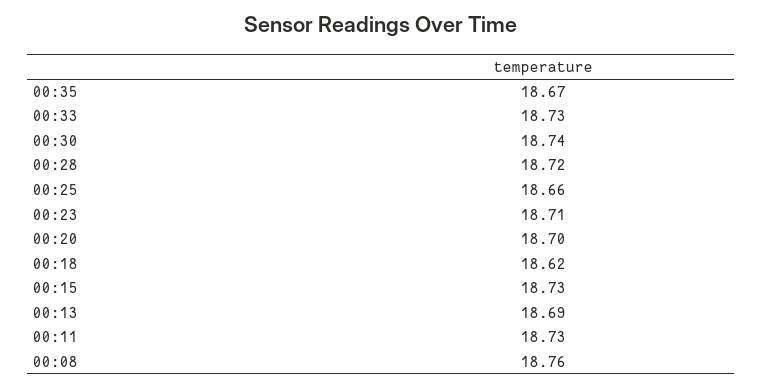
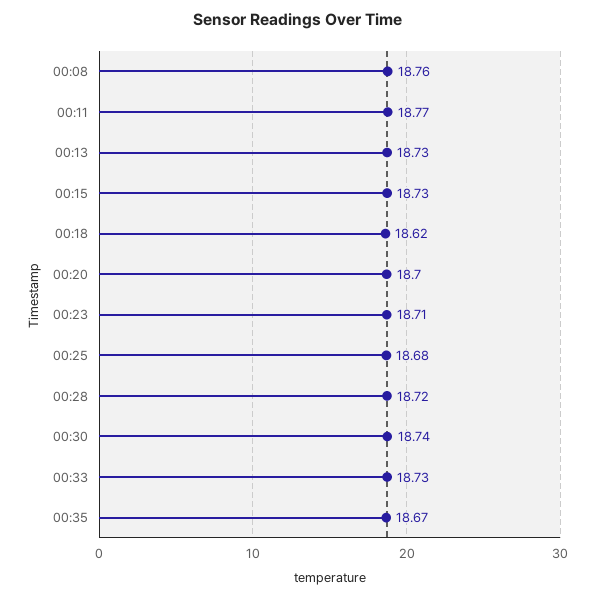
  {
    "00:35": 18.67,
    "00:33": 18.73,
    "00:30": 18.74,
    "00:28": 18.72,
-   "00:25": 18.66,
+   "00:25": 18.68,
    "00:23": 18.71,
    "00:20": 18.7,
    "00:18": 18.62,
    "00:15": 18.73,
-   "00:13": 18.69,
+   "00:13": 18.73,
-   "00:11": 18.73,
+   "00:11": 18.77,
    "00:08": 18.76
  }

